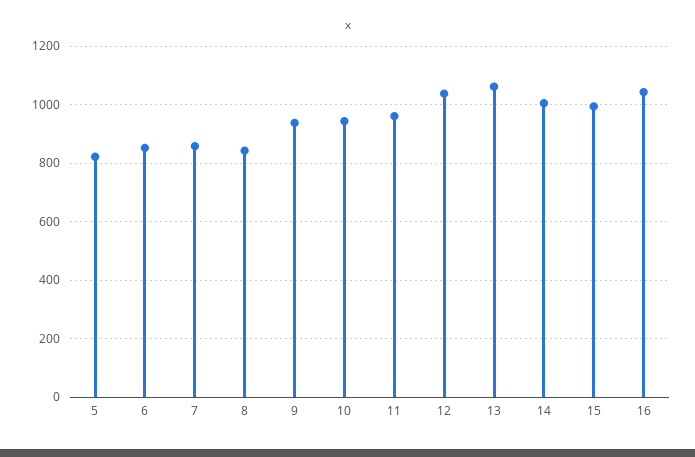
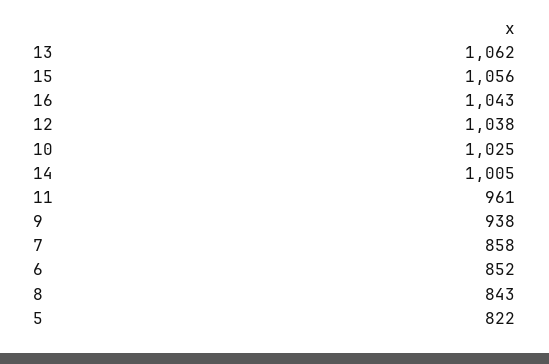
  {
    "5": 822,
    "6": 852,
    "7": 858,
    "8": 843,
    "9": 938,
-   "10": 950,
+   "10": 1025,
    "11": 961,
    "12": 1038,
    "13": 1062,
    "14": 1005,
-   "15": 1000,
+   "15": 1056,
    "16": 1043
  }

